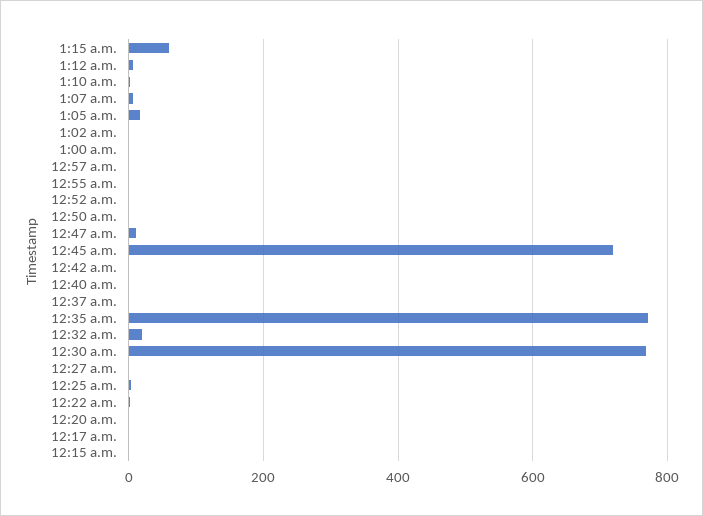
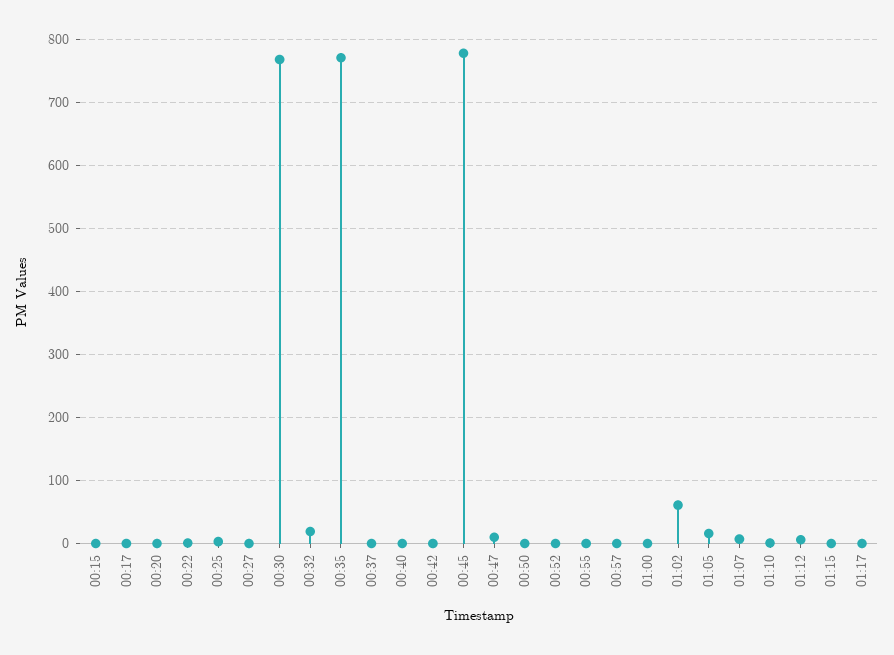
  {
-   "1:15 a.m.": 60,
+   "1:15 a.m.": 0,
    "1:12 a.m.": 10,
    "1:10 a.m.": 0,
    "1:07 a.m.": 10,
    "1:05 a.m.": 20,
-   "1:02 a.m.": 0,
+   "1:02 a.m.": 60,
    "1:00 a.m.": 0,
    "12:57 a.m.": 0,
    "12:55 a.m.": 0,
    "12:52 a.m.": 0,
    "12:50 a.m.": 0,
    "12:47 a.m.": 10,
-   "12:45 a.m.": 720,
+   "12:45 a.m.": 780,
    "12:42 a.m.": 0,
    "12:40 a.m.": 0,
    "12:37 a.m.": 0,
    "12:35 a.m.": 770,
    "12:32 a.m.": 20,
    "12:30 a.m.": 770,
    "12:27 a.m.": 0,
    "12:25 a.m.": 0,
    "12:22 a.m.": 0,
    "12:20 a.m.": 0,
    "12:17 a.m.": 0,
-   "12:15 a.m.": 0
+   "12:15 a.m.": 0,
+   "01:17": 0
  }

